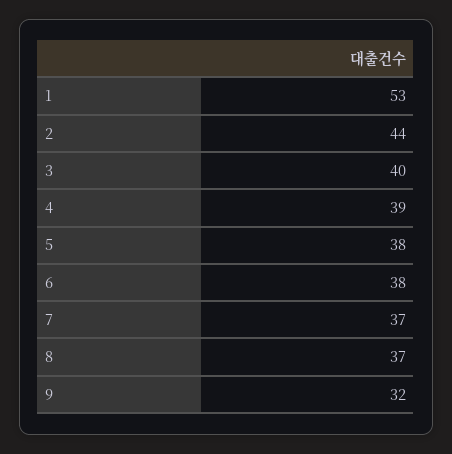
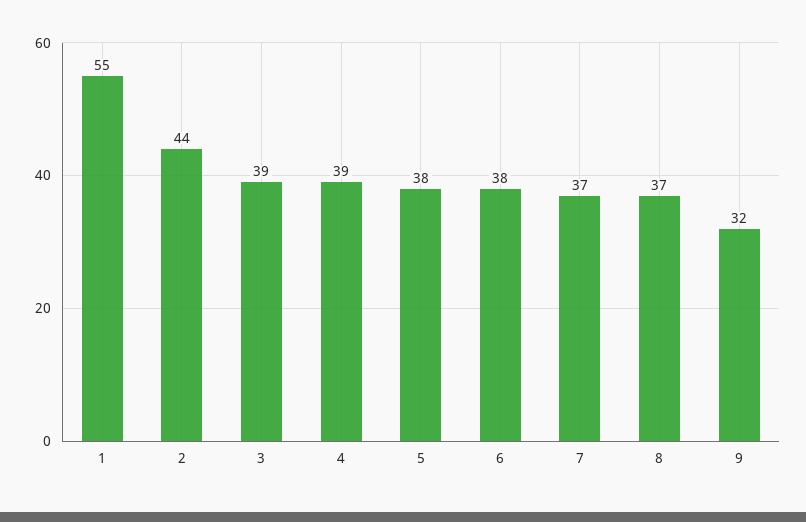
  {
-   "1": 53,
+   "1": 55,
    "2": 44,
-   "3": 40,
+   "3": 39,
    "4": 39,
    "5": 38,
    "6": 38,
    "7": 37,
    "8": 37,
    "9": 32
  }

